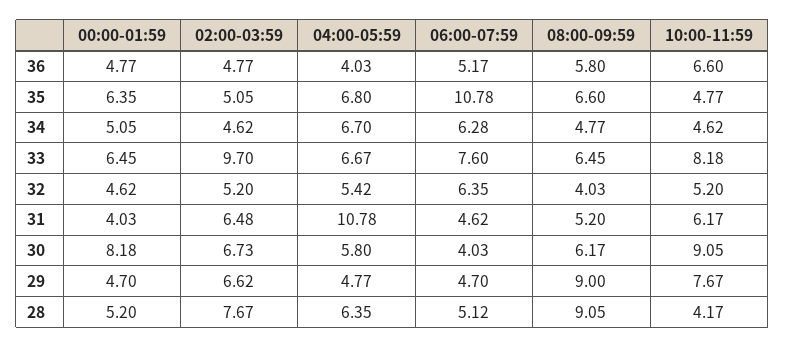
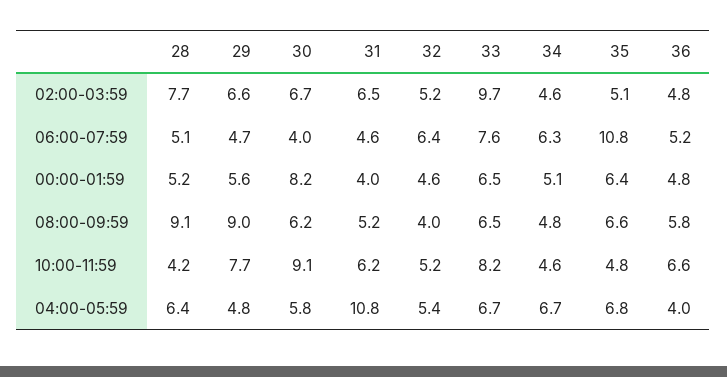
  {
    "00:00-01:59": {
      "36": 4.77,
      "35": 6.35,
      "34": 5.05,
      "33": 6.45,
      "32": 4.62,
      "31": 4.03,
      "30": 8.18,
-     "29": 4.7,
+     "29": 5.6,
      "28": 5.2
    },
    "02:00-03:59": {
      "36": 4.77,
      "35": 5.05,
      "34": 4.62,
      "33": 9.7,
      "32": 5.2,
      "31": 6.48,
      "30": 6.73,
      "29": 6.62,
      "28": 7.67
    },
    "04:00-05:59": {
      "36": 4.03,
      "35": 6.8,
      "34": 6.7,
      "33": 6.67,
      "32": 5.42,
      "31": 10.78,
      "30": 5.8,
      "29": 4.77,
      "28": 6.35
    },
    "06:00-07:59": {
      "36": 5.17,
      "35": 10.78,
      "34": 6.28,
      "33": 7.6,
      "32": 6.35,
      "31": 4.62,
      "30": 4.03,
      "29": 4.7,
      "28": 5.12
    },
    "08:00-09:59": {
      "36": 5.8,
      "35": 6.6,
      "34": 4.77,
      "33": 6.45,
      "32": 4.03,
      "31": 5.2,
      "30": 6.17,
      "29": 9,
      "28": 9.05
    },
    "10:00-11:59": {
      "36": 6.6,
      "35": 4.77,
      "34": 4.62,
      "33": 8.18,
      "32": 5.2,
      "31": 6.17,
      "30": 9.05,
      "29": 7.67,
      "28": 4.17
    }
  }

